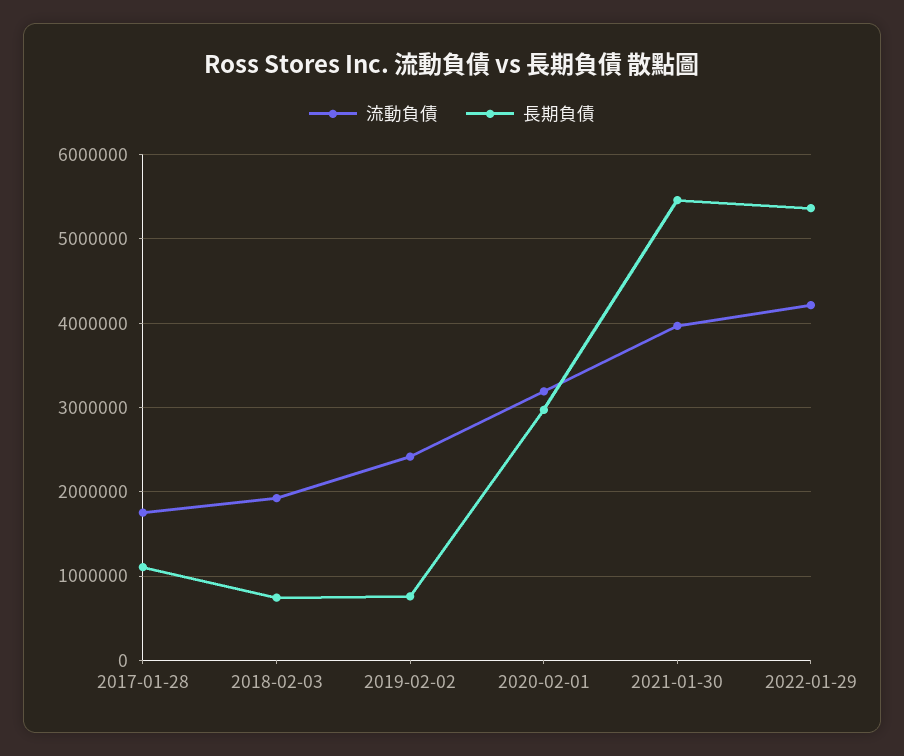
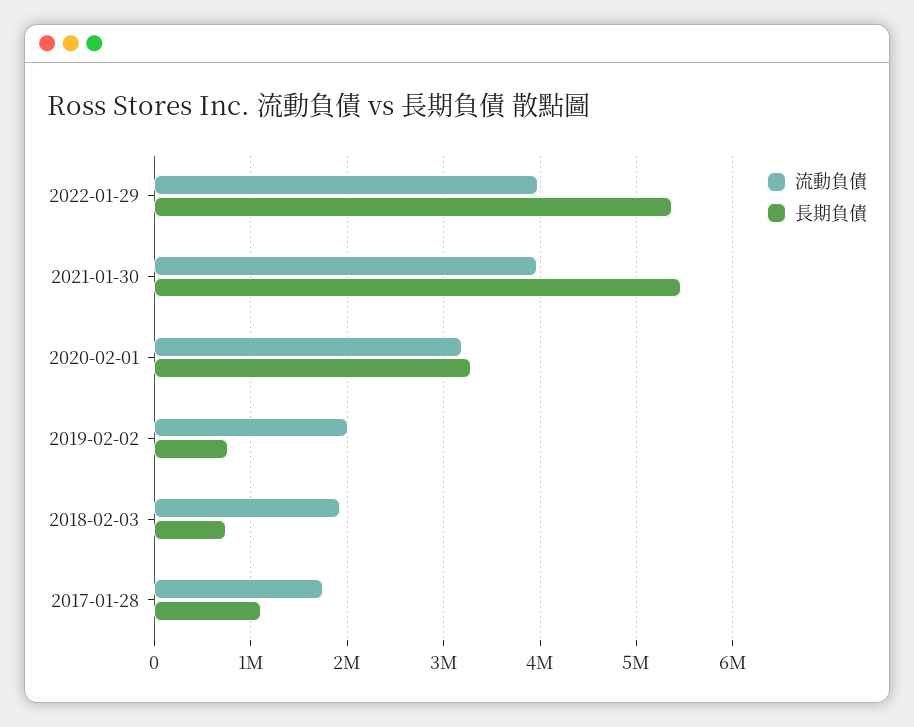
  {
    "流動負債": {
      "2017-01-28": 1800000,
      "2018-02-03": 1900000,
-     "2019-02-02": 2400000,
+     "2019-02-02": 2000000,
      "2020-02-01": 3200000,
      "2021-01-30": 4000000,
-     "2022-01-29": 4200000
+     "2022-01-29": 4000000
    },
    "長期負債": {
      "2017-01-28": 1100000,
      "2018-02-03": 700000,
      "2019-02-02": 800000,
-     "2020-02-01": 3000000,
+     "2020-02-01": 3300000,
      "2021-01-30": 5500000,
      "2022-01-29": 5400000
    }
  }

